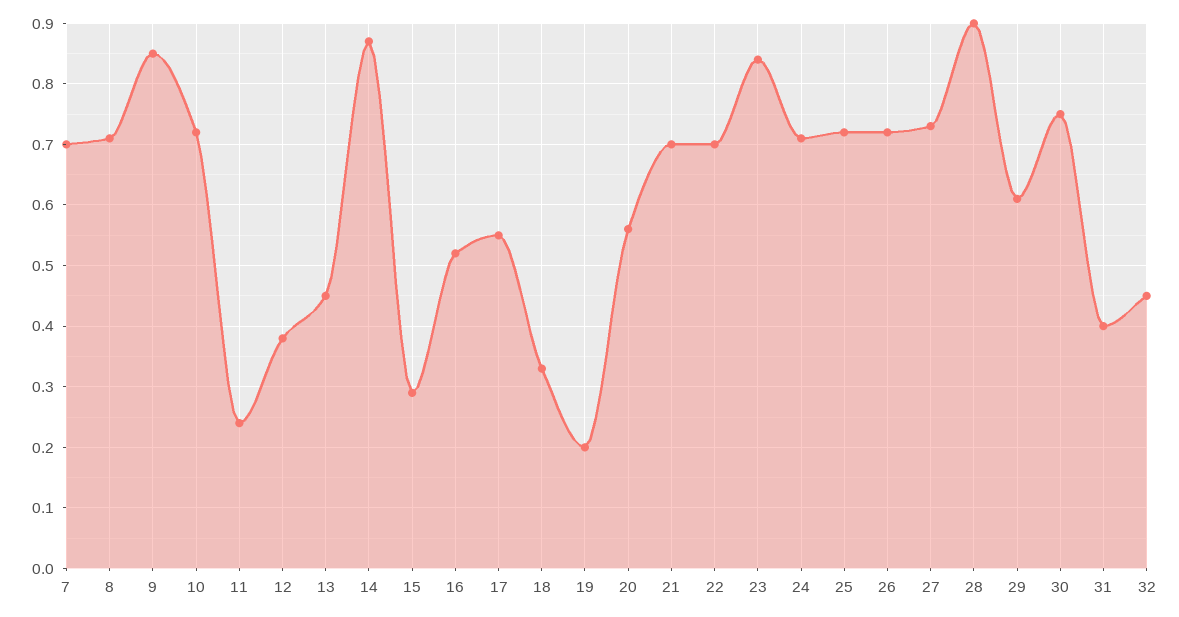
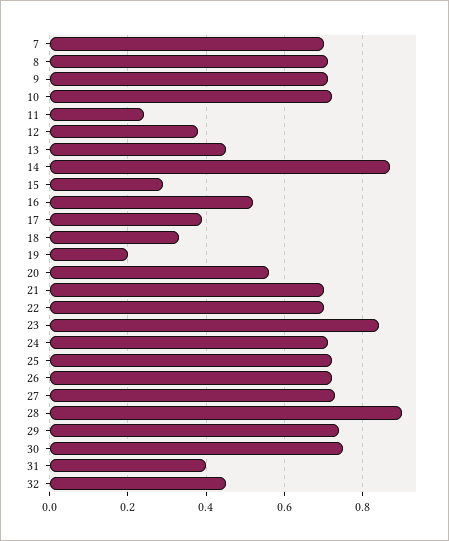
  {
    "7": 0.7,
    "8": 0.71,
-   "9": 0.85,
+   "9": 0.7,
    "10": 0.72,
    "11": 0.24,
    "12": 0.38,
    "13": 0.45,
    "14": 0.87,
    "15": 0.29,
    "16": 0.52,
-   "17": 0.55,
+   "17": 0.4,
    "18": 0.33,
    "19": 0.2,
    "20": 0.56,
    "21": 0.7,
    "22": 0.7,
    "23": 0.84,
    "24": 0.71,
    "25": 0.72,
    "26": 0.72,
    "27": 0.73,
    "28": 0.9,
-   "29": 0.61,
+   "29": 0.75,
    "30": 0.75,
    "31": 0.4,
    "32": 0.45
  }

